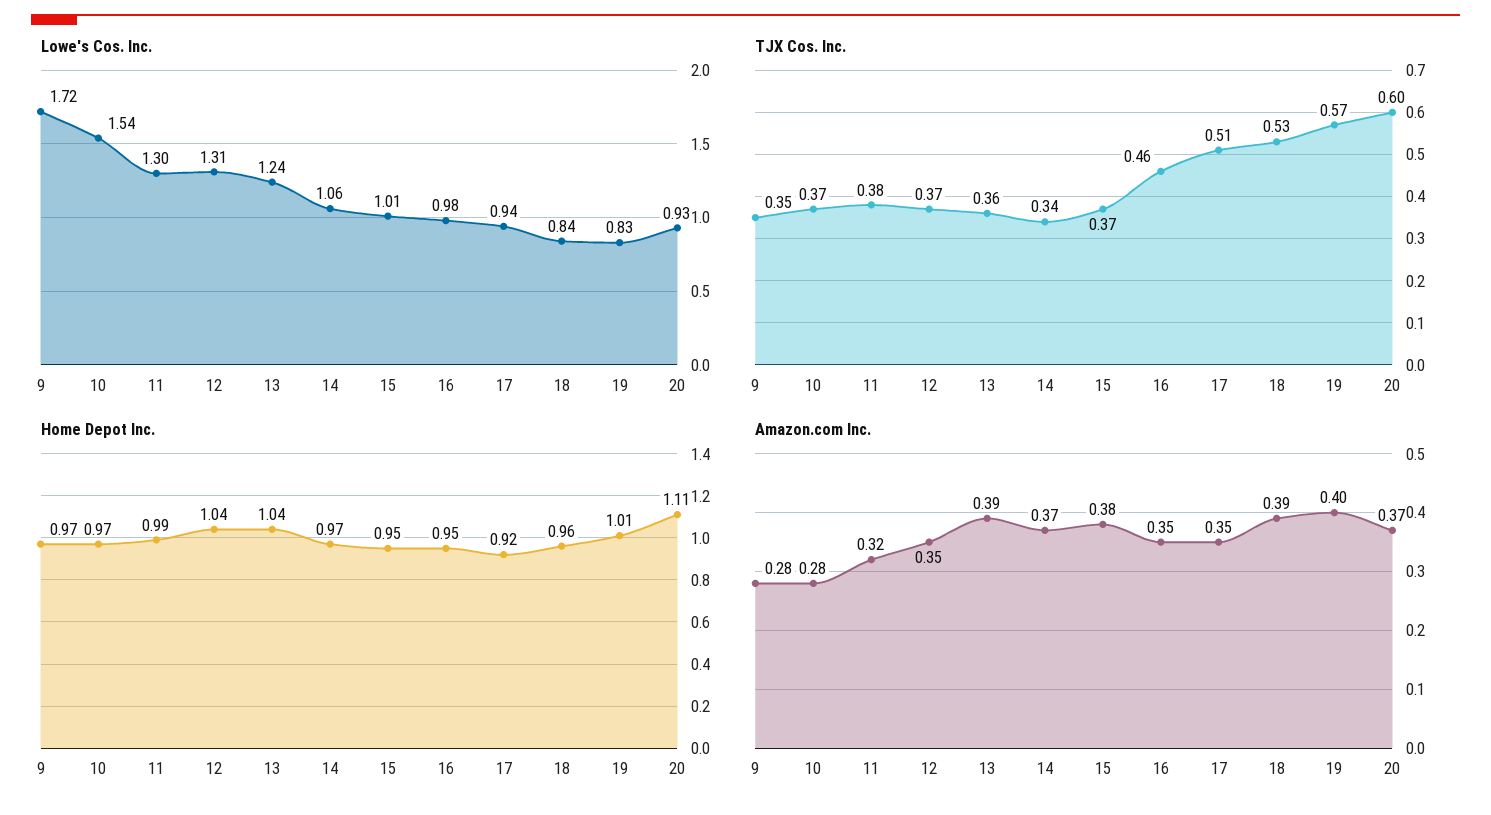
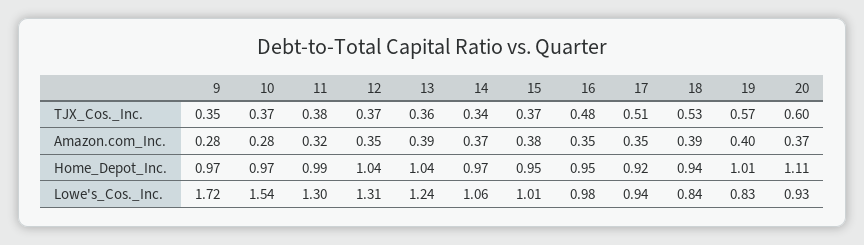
  {
    "Lowe's Cos. Inc.": {
      "9": 1.72,
      "10": 1.54,
      "11": 1.3,
      "12": 1.31,
      "13": 1.24,
      "14": 1.06,
      "15": 1.01,
      "16": 0.98,
      "17": 0.94,
      "18": 0.84,
      "19": 0.83,
      "20": 0.93
    },
    "TJX Cos. Inc.": {
      "9": 0.35,
      "10": 0.37,
      "11": 0.38,
      "12": 0.37,
      "13": 0.36,
      "14": 0.34,
      "15": 0.37,
-     "16": 0.46,
+     "16": 0.48,
      "17": 0.51,
      "18": 0.53,
      "19": 0.57,
      "20": 0.6
    },
    "Home Depot Inc.": {
      "9": 0.97,
      "10": 0.97,
      "11": 0.99,
      "12": 1.04,
      "13": 1.04,
      "14": 0.97,
      "15": 0.95,
      "16": 0.95,
      "17": 0.92,
-     "18": 0.96,
+     "18": 0.94,
      "19": 1.01,
      "20": 1.11
    },
    "Amazon.com Inc.": {
      "9": 0.28,
      "10": 0.28,
      "11": 0.32,
      "12": 0.35,
      "13": 0.39,
      "14": 0.37,
      "15": 0.38,
      "16": 0.35,
      "17": 0.35,
      "18": 0.39,
      "19": 0.4,
      "20": 0.37
    }
  }

